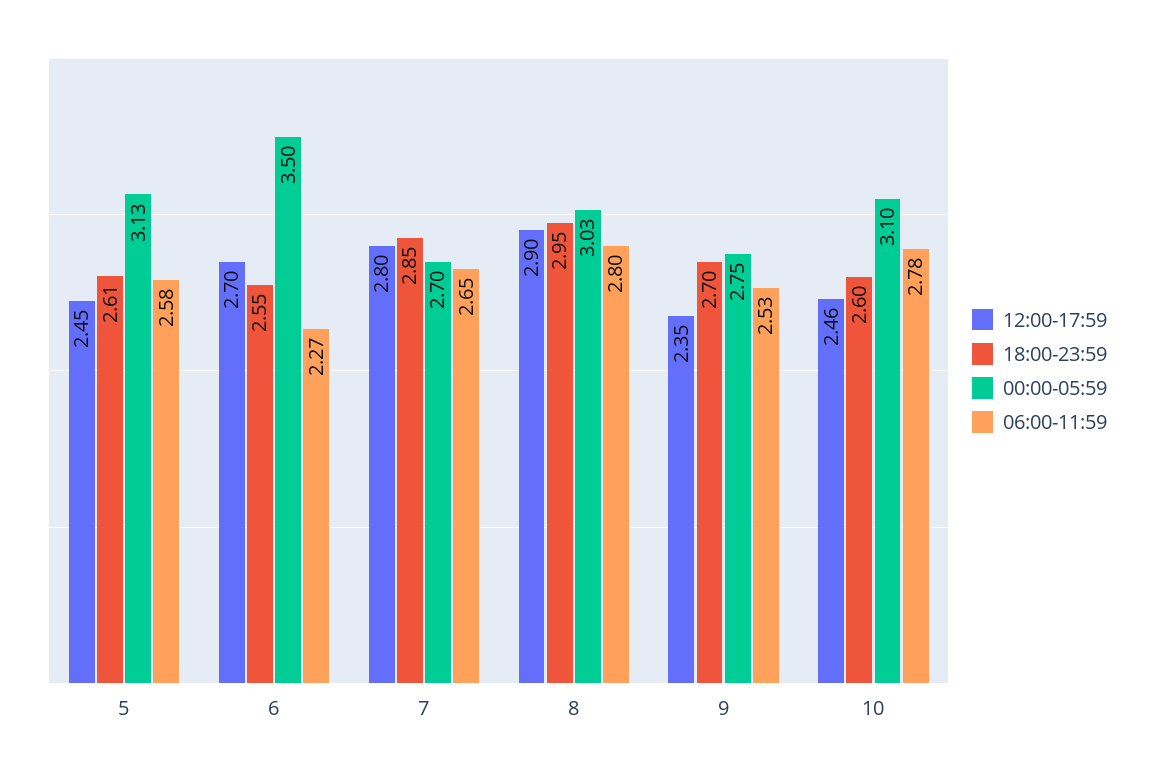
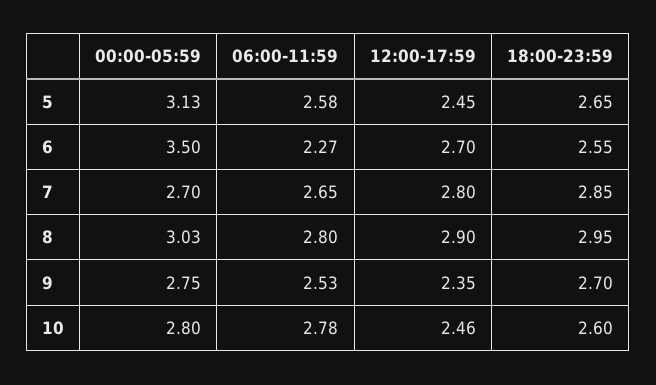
  {
    "12:00-17:59": {
      "5": 2.45,
      "6": 2.7,
      "7": 2.8,
      "8": 2.9,
      "9": 2.35,
      "10": 2.46
    },
    "18:00-23:59": {
-     "5": 2.61,
+     "5": 2.65,
      "6": 2.55,
      "7": 2.85,
      "8": 2.95,
      "9": 2.7,
      "10": 2.6
    },
    "00:00-05:59": {
      "5": 3.13,
      "6": 3.5,
      "7": 2.7,
      "8": 3.03,
      "9": 2.75,
-     "10": 3.1
+     "10": 2.8
    },
    "06:00-11:59": {
      "5": 2.58,
      "6": 2.27,
      "7": 2.65,
      "8": 2.8,
      "9": 2.53,
      "10": 2.78
    }
  }

